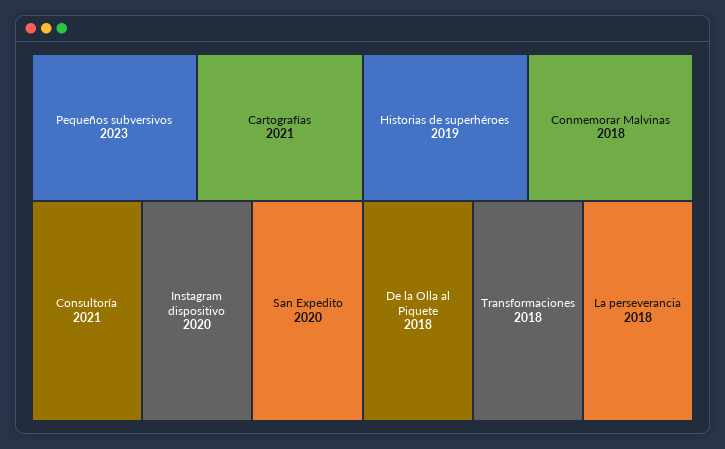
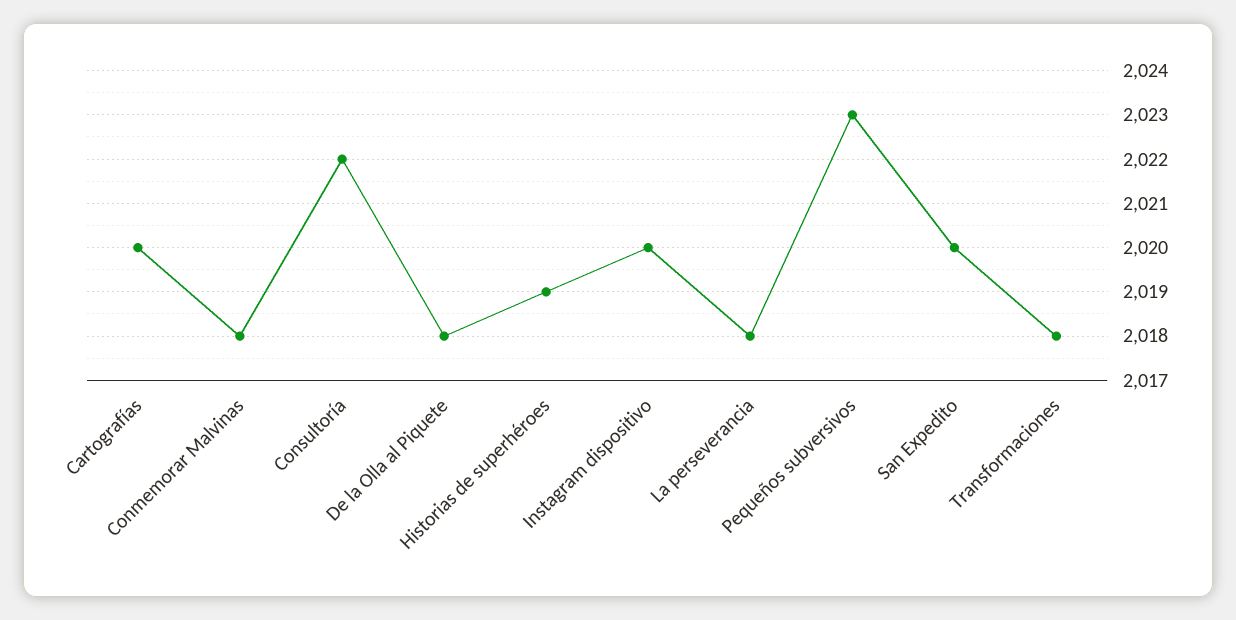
  {
    "Pequeños subversivos": 2023,
-   "Cartografías": 2021,
+   "Cartografías": 2020,
-   "Consultoría": 2021,
+   "Consultoría": 2022,
    "Instagram dispositivo": 2020,
    "San Expedito": 2020,
    "Historias de superhéroes": 2019,
    "Conmemorar Malvinas": 2018,
    "De la Olla al Piquete": 2018,
    "Transformaciones": 2018,
    "La perseverancia": 2018
  }

